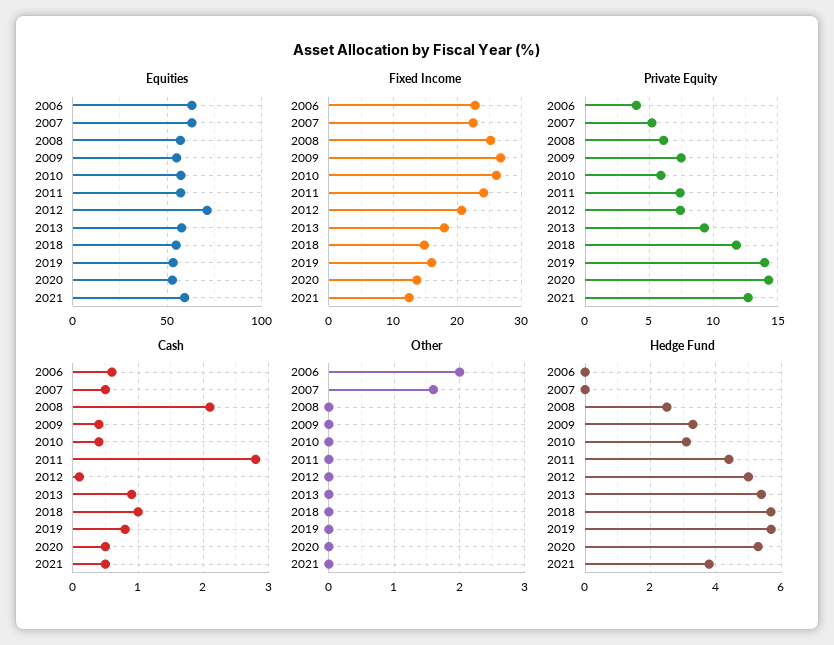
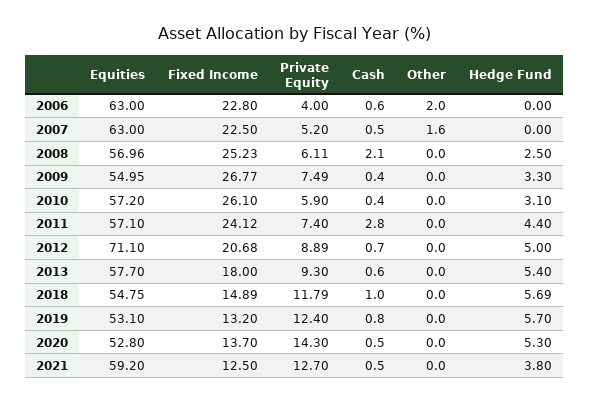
  {
    "Equities": {
      "2006": 63,
      "2007": 63,
      "2008": 56.96,
      "2009": 54.95,
      "2010": 57.2,
      "2011": 57.1,
      "2012": 71.1,
      "2013": 57.7,
      "2018": 54.75,
      "2019": 53.1,
      "2020": 52.8,
      "2021": 59.2
    },
    "Fixed Income": {
      "2006": 22.8,
      "2007": 22.5,
      "2008": 25.23,
      "2009": 26.77,
      "2010": 26.1,
      "2011": 24.12,
      "2012": 20.68,
      "2013": 18,
      "2018": 14.89,
-     "2019": 16,
+     "2019": 13.2,
      "2020": 13.7,
      "2021": 12.5
    },
    "Private Equity": {
      "2006": 4,
      "2007": 5.2,
      "2008": 6.11,
      "2009": 7.49,
      "2010": 5.9,
      "2011": 7.4,
-     "2012": 7.5,
+     "2012": 8.89,
      "2013": 9.3,
      "2018": 11.79,
-     "2019": 14,
+     "2019": 12.4,
      "2020": 14.3,
      "2021": 12.7
    },
    "Cash": {
      "2006": 0.6,
      "2007": 0.5,
      "2008": 2.1,
      "2009": 0.4,
      "2010": 0.4,
      "2011": 2.8,
-     "2012": 0.1,
+     "2012": 0.7,
-     "2013": 0.9,
+     "2013": 0.6,
      "2018": 1,
      "2019": 0.8,
      "2020": 0.5,
      "2021": 0.5
    },
    "Other": {
      "2006": 2,
      "2007": 1.6,
      "2008": 0,
      "2009": 0,
      "2010": 0,
      "2011": 0,
      "2012": 0,
      "2013": 0,
      "2018": 0,
      "2019": 0,
      "2020": 0,
      "2021": 0
    },
    "Hedge Fund": {
      "2006": 0,
      "2007": 0,
      "2008": 2.5,
      "2009": 3.3,
      "2010": 3.1,
      "2011": 4.4,
      "2012": 5,
      "2013": 5.4,
      "2018": 5.69,
      "2019": 5.7,
      "2020": 5.3,
      "2021": 3.8
    }
  }

